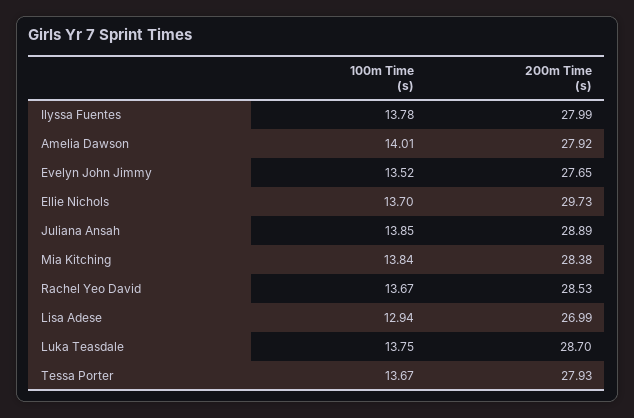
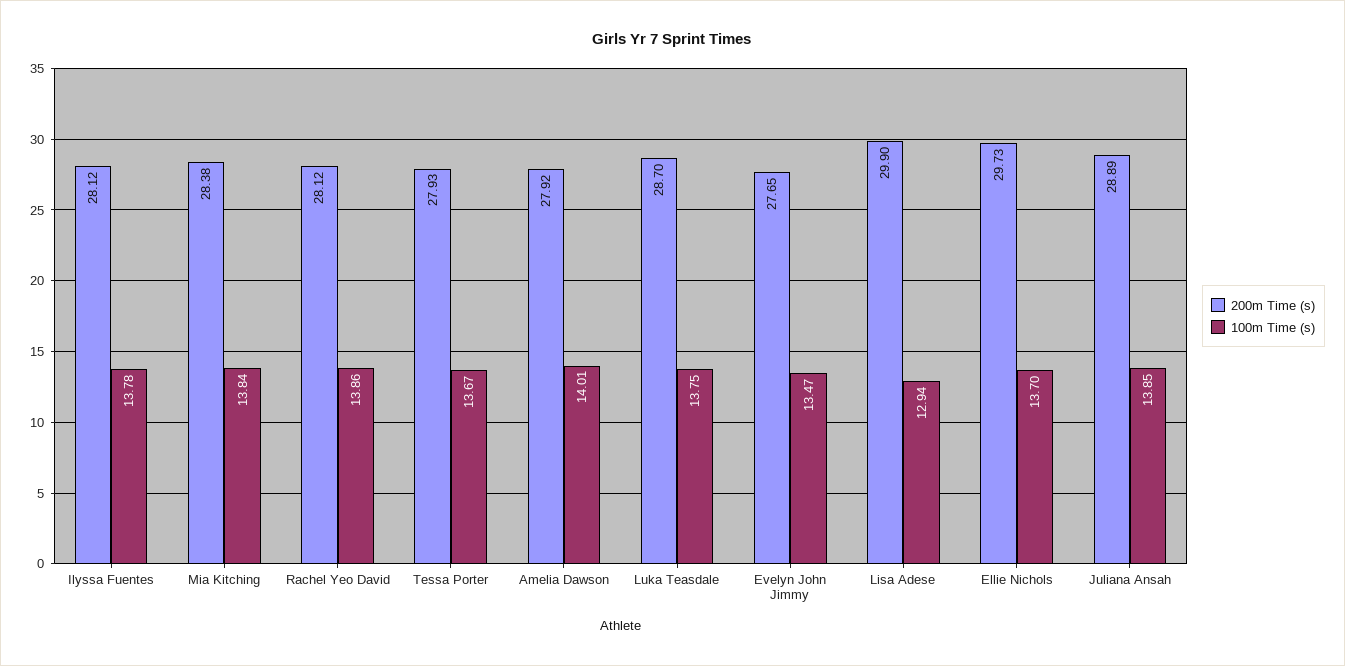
  {
    "100m Time (s)": {
      "Ilyssa Fuentes": 13.78,
      "Amelia Dawson": 14.01,
-     "Evelyn John Jimmy": 13.52,
+     "Evelyn John Jimmy": 13.47,
      "Ellie Nichols": 13.7,
      "Juliana Ansah": 13.85,
      "Mia Kitching": 13.84,
-     "Rachel Yeo David": 13.67,
+     "Rachel Yeo David": 13.86,
      "Lisa Adese": 12.94,
      "Luka Teasdale": 13.75,
      "Tessa Porter": 13.67
    },
    "200m Time (s)": {
-     "Ilyssa Fuentes": 27.99,
+     "Ilyssa Fuentes": 28.12,
      "Amelia Dawson": 27.92,
      "Evelyn John Jimmy": 27.65,
      "Ellie Nichols": 29.73,
      "Juliana Ansah": 28.89,
      "Mia Kitching": 28.38,
-     "Rachel Yeo David": 28.53,
+     "Rachel Yeo David": 28.12,
-     "Lisa Adese": 26.99,
+     "Lisa Adese": 29.9,
      "Luka Teasdale": 28.7,
      "Tessa Porter": 27.93
    }
  }

